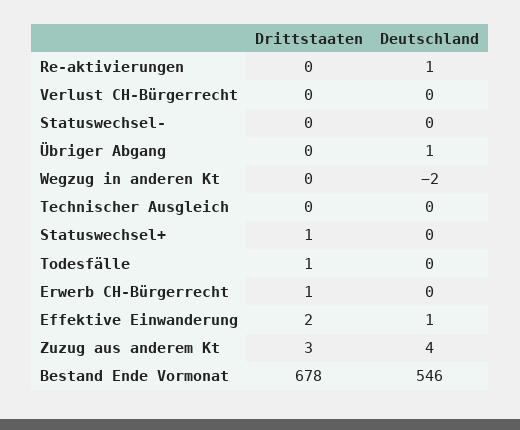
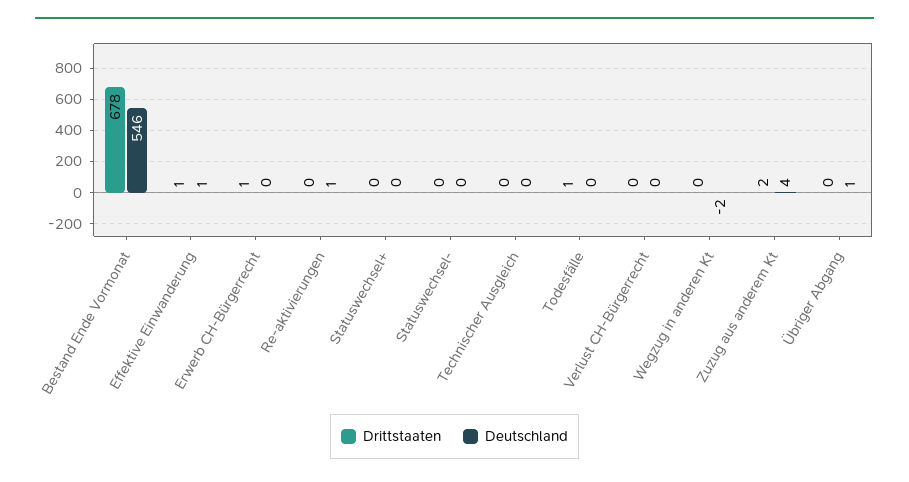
  {
    "Drittstaaten": {
      "Re-aktivierungen": 0,
      "Verlust CH-Bürgerrecht": 0,
      "Statuswechsel-": 0,
      "Übriger Abgang": 0,
      "Wegzug in anderen Kt": 0,
      "Technischer Ausgleich": 0,
-     "Statuswechsel+": 1,
+     "Statuswechsel+": 0,
      "Todesfälle": 1,
      "Erwerb CH-Bürgerrecht": 1,
-     "Effektive Einwanderung": 2,
+     "Effektive Einwanderung": 1,
-     "Zuzug aus anderem Kt": 3,
+     "Zuzug aus anderem Kt": 2,
      "Bestand Ende Vormonat": 678
    },
    "Deutschland": {
      "Re-aktivierungen": 1,
      "Verlust CH-Bürgerrecht": 0,
      "Statuswechsel-": 0,
      "Übriger Abgang": 1,
      "Wegzug in anderen Kt": -2,
      "Technischer Ausgleich": 0,
      "Statuswechsel+": 0,
      "Todesfälle": 0,
      "Erwerb CH-Bürgerrecht": 0,
      "Effektive Einwanderung": 1,
      "Zuzug aus anderem Kt": 4,
      "Bestand Ende Vormonat": 546
    }
  }

